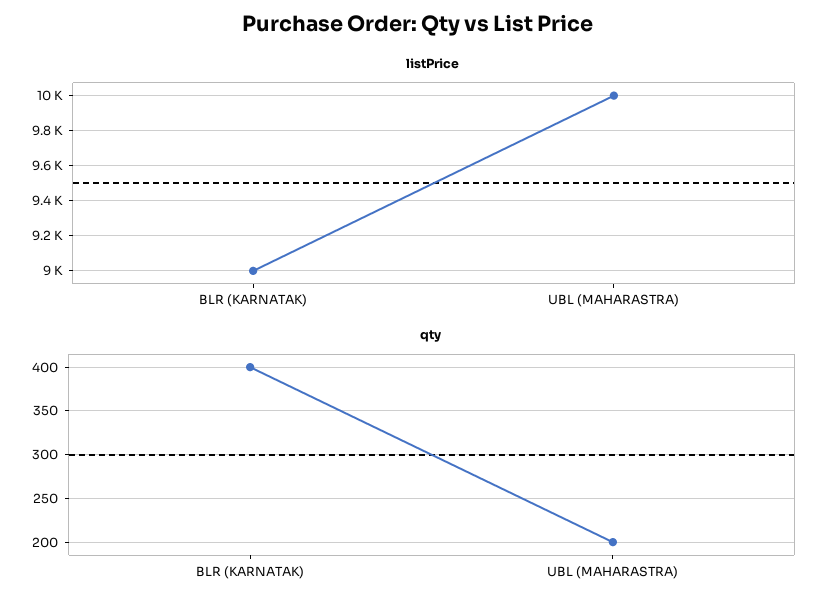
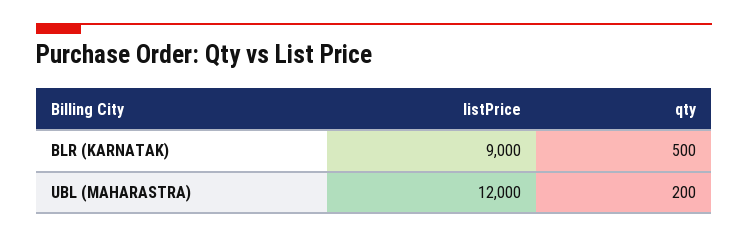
  {
    "listPrice": {
      "BLR (KARNATAK)": 9000,
-     "UBL (MAHARASTRA)": 10000
+     "UBL (MAHARASTRA)": 12000
    },
    "qty": {
-     "BLR (KARNATAK)": 400,
+     "BLR (KARNATAK)": 500,
      "UBL (MAHARASTRA)": 200
    }
  }

